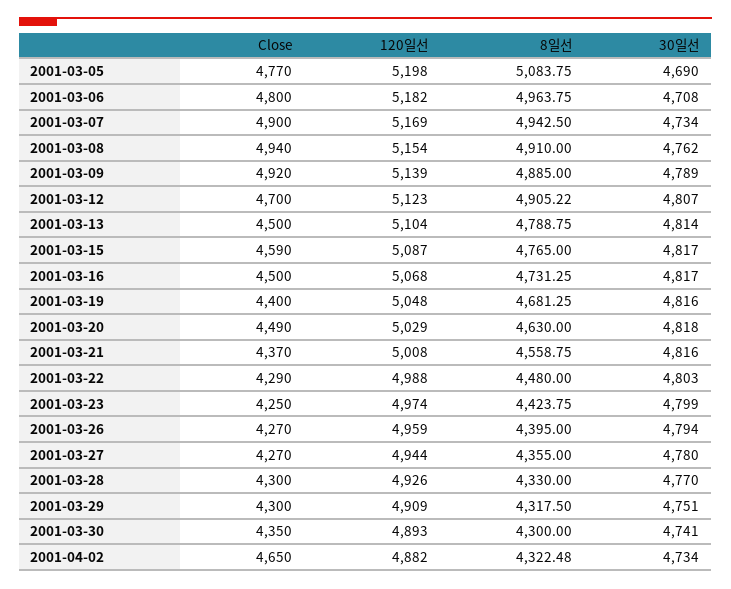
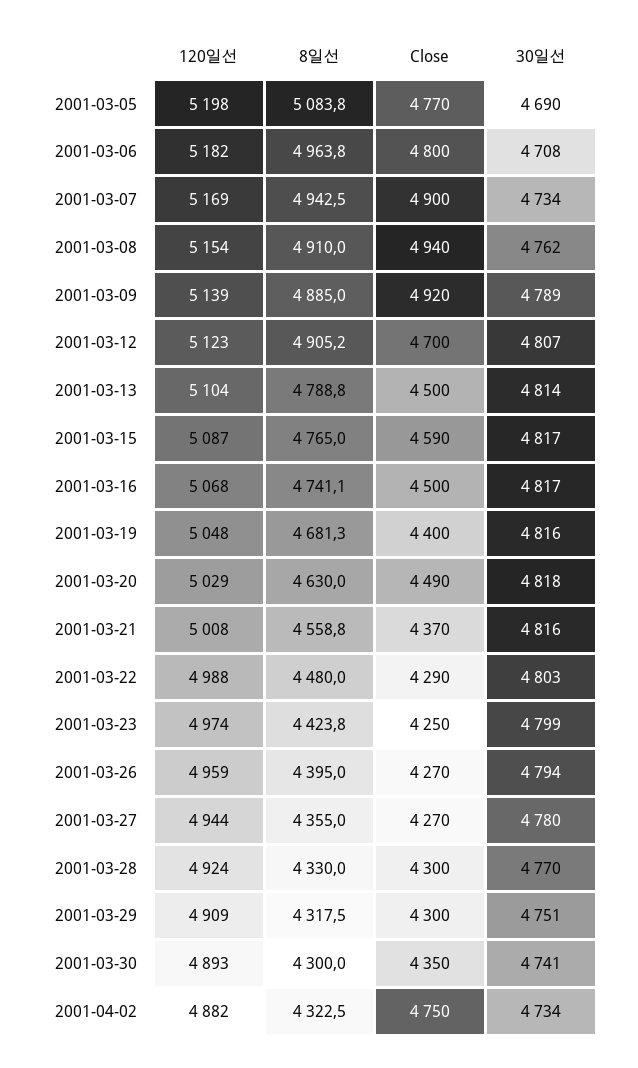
  {
    "Close": {
      "2001-03-05": 4770,
      "2001-03-06": 4800,
      "2001-03-07": 4900,
      "2001-03-08": 4940,
      "2001-03-09": 4920,
      "2001-03-12": 4700,
      "2001-03-13": 4500,
      "2001-03-15": 4590,
      "2001-03-16": 4500,
      "2001-03-19": 4400,
      "2001-03-20": 4490,
      "2001-03-21": 4370,
      "2001-03-22": 4290,
      "2001-03-23": 4250,
      "2001-03-26": 4270,
      "2001-03-27": 4270,
      "2001-03-28": 4300,
      "2001-03-29": 4300,
      "2001-03-30": 4350,
-     "2001-04-02": 4650
+     "2001-04-02": 4750
    },
    "120일선": {
      "2001-03-05": 5198,
      "2001-03-06": 5182,
      "2001-03-07": 5169,
      "2001-03-08": 5154,
      "2001-03-09": 5139,
      "2001-03-12": 5123,
      "2001-03-13": 5104,
      "2001-03-15": 5087,
      "2001-03-16": 5068,
      "2001-03-19": 5048,
      "2001-03-20": 5029,
      "2001-03-21": 5008,
      "2001-03-22": 4988,
      "2001-03-23": 4974,
      "2001-03-26": 4959,
      "2001-03-27": 4944,
-     "2001-03-28": 4926,
+     "2001-03-28": 4924,
      "2001-03-29": 4909,
      "2001-03-30": 4893,
      "2001-04-02": 4882
    },
    "8일선": {
      "2001-03-05": 5083.75,
      "2001-03-06": 4963.75,
      "2001-03-07": 4942.5,
      "2001-03-08": 4910,
      "2001-03-09": 4885,
      "2001-03-12": 4905.22,
      "2001-03-13": 4788.75,
      "2001-03-15": 4765,
-     "2001-03-16": 4731.25,
+     "2001-03-16": 4741.1,
      "2001-03-19": 4681.25,
      "2001-03-20": 4630,
      "2001-03-21": 4558.75,
      "2001-03-22": 4480,
      "2001-03-23": 4423.75,
      "2001-03-26": 4395,
      "2001-03-27": 4355,
      "2001-03-28": 4330,
      "2001-03-29": 4317.5,
      "2001-03-30": 4300,
      "2001-04-02": 4322.48
    },
    "30일선": {
      "2001-03-05": 4690,
      "2001-03-06": 4708,
      "2001-03-07": 4734,
      "2001-03-08": 4762,
      "2001-03-09": 4789,
      "2001-03-12": 4807,
      "2001-03-13": 4814,
      "2001-03-15": 4817,
      "2001-03-16": 4817,
      "2001-03-19": 4816,
      "2001-03-20": 4818,
      "2001-03-21": 4816,
      "2001-03-22": 4803,
      "2001-03-23": 4799,
      "2001-03-26": 4794,
      "2001-03-27": 4780,
      "2001-03-28": 4770,
      "2001-03-29": 4751,
      "2001-03-30": 4741,
      "2001-04-02": 4734
    }
  }

